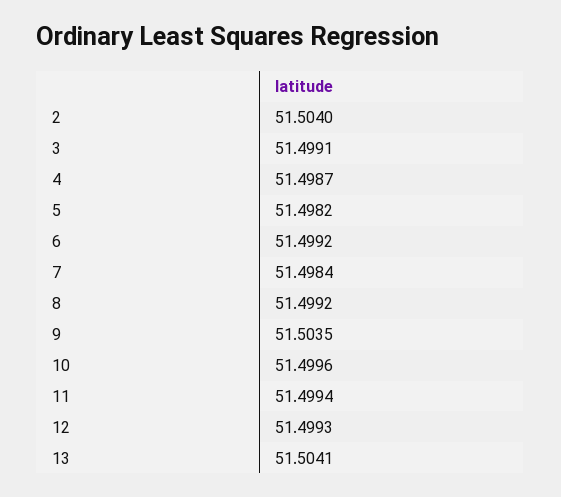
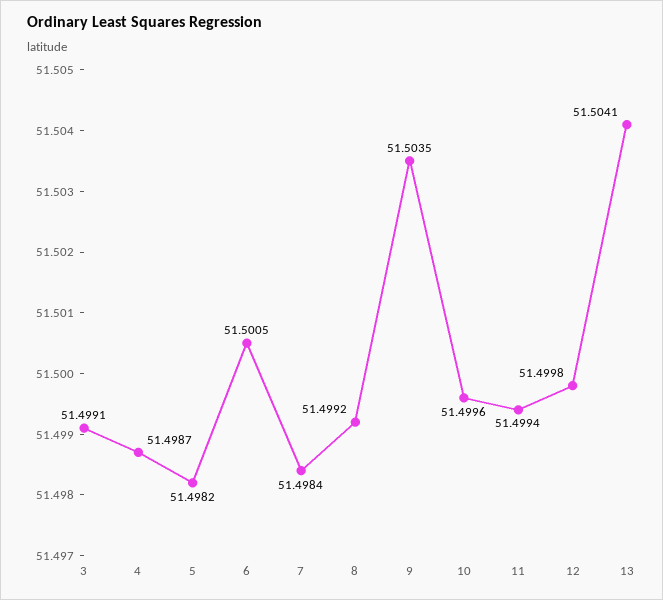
  {
-   "2": 51.504,
    "3": 51.4991,
    "4": 51.4987,
    "5": 51.4982,
-   "6": 51.4992,
+   "6": 51.5005,
    "7": 51.4984,
    "8": 51.4992,
    "9": 51.5035,
    "10": 51.4996,
    "11": 51.4994,
-   "12": 51.4993,
+   "12": 51.4998,
    "13": 51.5041
  }

